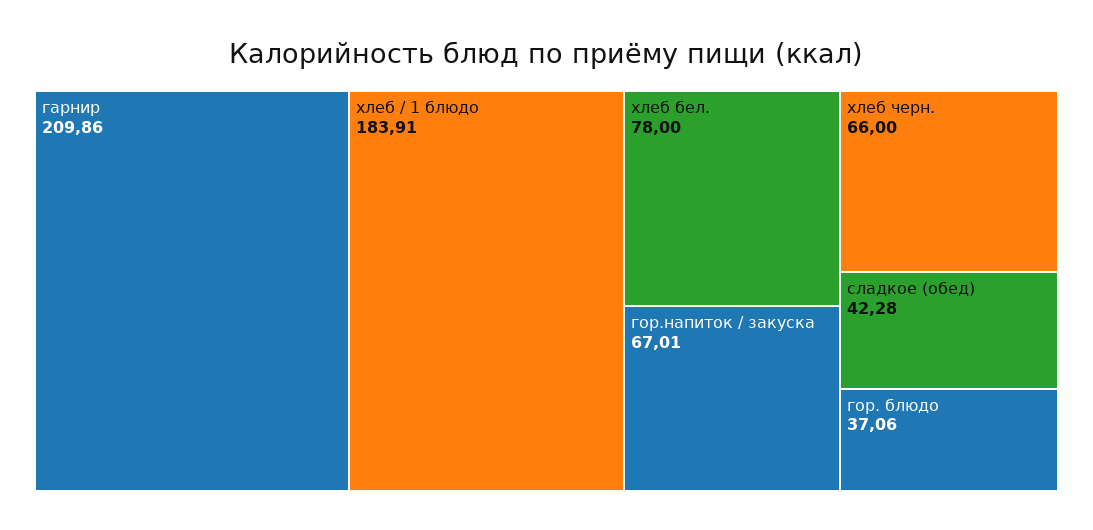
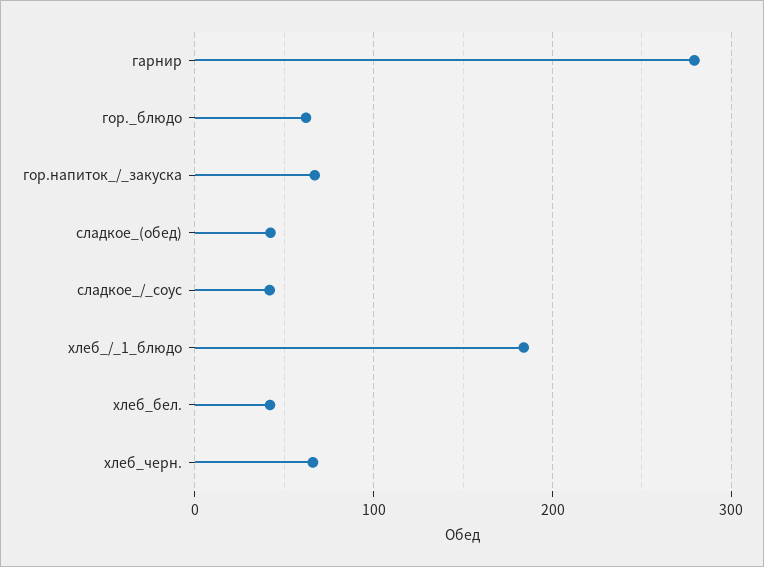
  {
-   "гарнир": 209.86,
+   "гарнир": 280,
    "хлеб / 1 блюдо": 183.91,
-   "хлеб бел.": 78,
+   "хлеб бел.": 40,
    "гор.напиток / закуска": 67.01,
    "хлеб черн.": 66,
    "сладкое (обед)": 42.28,
-   "гор. блюдо": 37.06
+   "гор. блюдо": 60,
+   "сладкое_/_соус": 40
  }

